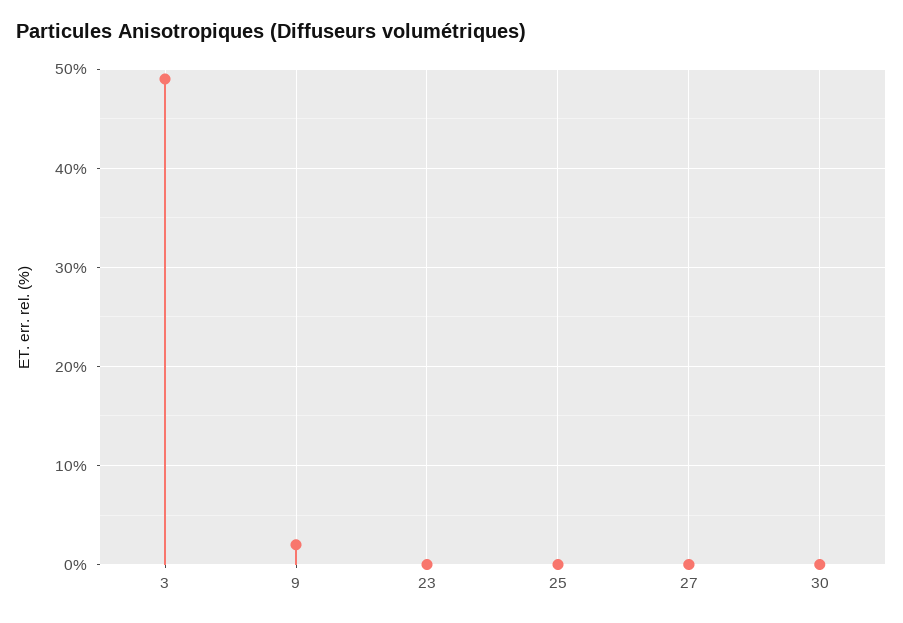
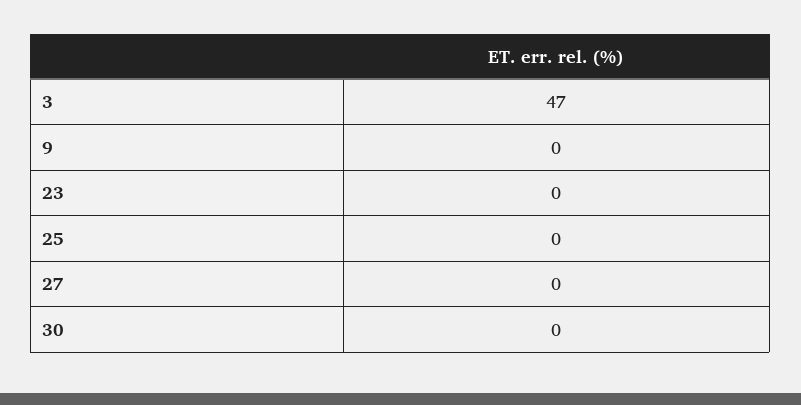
  {
-   "3": 49,
+   "3": 47,
-   "9": 2,
+   "9": 0,
    "23": 0,
    "25": 0,
    "27": 0,
    "30": 0
  }

